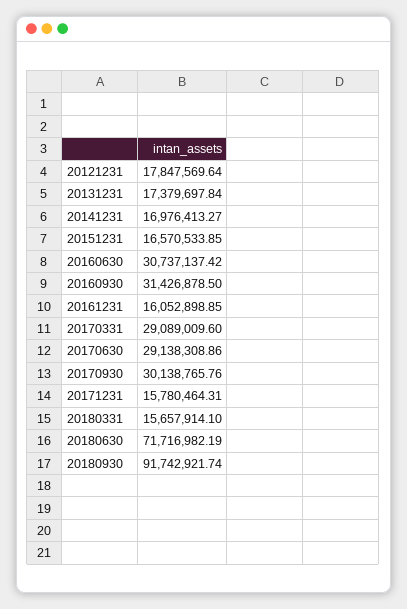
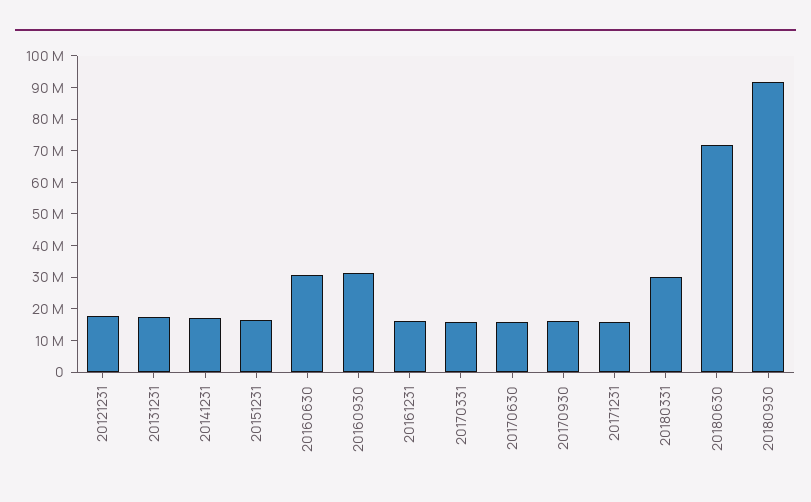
  {
    "20121231": 17847569.64,
    "20131231": 17379697.84,
    "20141231": 16976413.27,
    "20151231": 16570533.85,
    "20160630": 30737137.42,
    "20160930": 31426878.5,
    "20161231": 16052898.85,
-   "20170331": 29089009.6,
+   "20170331": 15000000,
-   "20170630": 29138308.86,
+   "20170630": 15000000,
-   "20170930": 30138765.76,
+   "20170930": 15000000,
    "20171231": 15780464.31,
-   "20180331": 15657914.1,
+   "20180331": 30000000,
    "20180630": 71716982.19,
    "20180930": 91742921.74
  }

